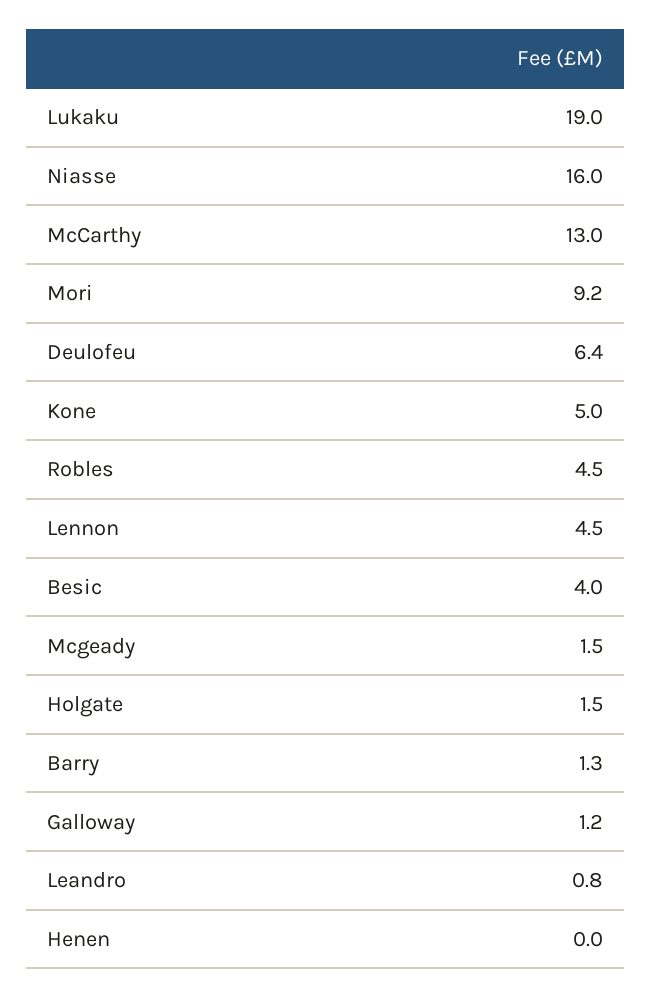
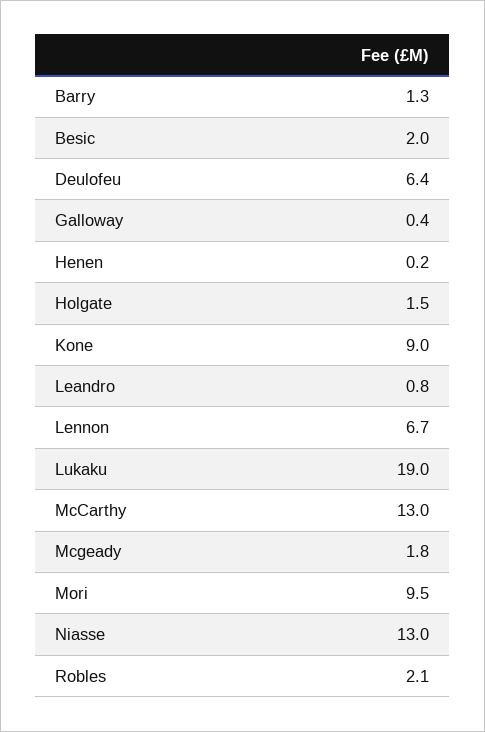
  {
    "Lukaku": 19,
-   "Niasse": 16,
+   "Niasse": 13,
    "McCarthy": 13,
-   "Mori": 9.2,
+   "Mori": 9.5,
    "Deulofeu": 6.4,
-   "Kone": 5,
+   "Kone": 9,
-   "Robles": 4.5,
+   "Robles": 2.1,
-   "Lennon": 4.5,
+   "Lennon": 6.7,
-   "Besic": 4,
+   "Besic": 2,
-   "Mcgeady": 1.5,
+   "Mcgeady": 1.8,
    "Holgate": 1.5,
    "Barry": 1.3,
-   "Galloway": 1.2,
+   "Galloway": 0.4,
    "Leandro": 0.8,
-   "Henen": 0
+   "Henen": 0.2
  }

